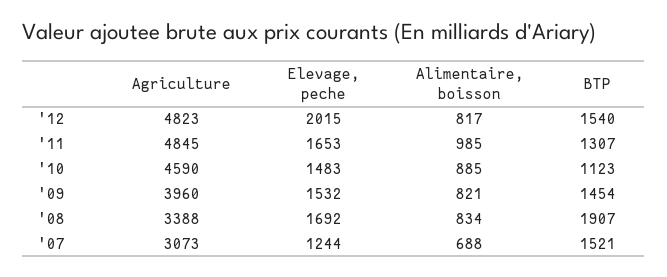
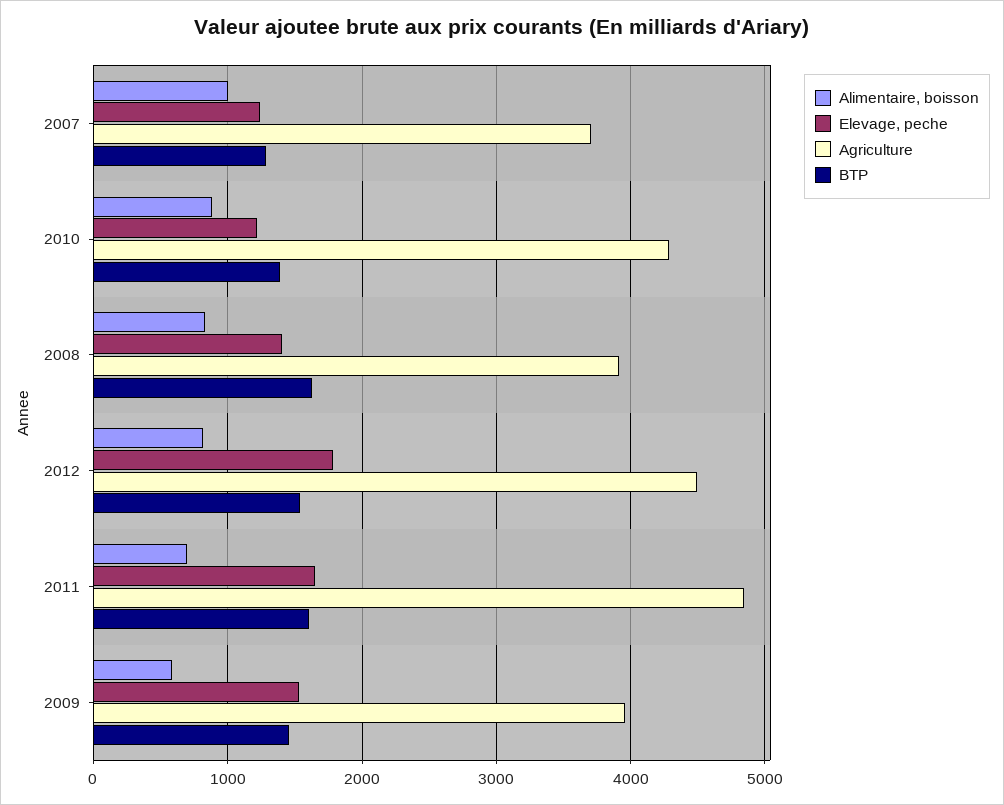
  {
    "Agriculture": {
-     "'12": 4823,
+     "'12": 4500,
      "'11": 4845,
-     "'10": 4590,
+     "'10": 4300,
      "'09": 3960,
-     "'08": 3388,
+     "'08": 3900,
-     "'07": 3073
+     "'07": 3700
    },
    "Elevage, peche": {
-     "'12": 2015,
+     "'12": 1800,
      "'11": 1653,
-     "'10": 1483,
+     "'10": 1200,
      "'09": 1532,
-     "'08": 1692,
+     "'08": 1400,
      "'07": 1244
    },
    "Alimentaire, boisson": {
      "'12": 817,
-     "'11": 985,
+     "'11": 700,
      "'10": 885,
-     "'09": 821,
+     "'09": 600,
      "'08": 834,
-     "'07": 688
+     "'07": 1000
    },
    "BTP": {
      "'12": 1540,
-     "'11": 1307,
+     "'11": 1600,
-     "'10": 1123,
+     "'10": 1400,
      "'09": 1454,
-     "'08": 1907,
+     "'08": 1600,
-     "'07": 1521
+     "'07": 1300
    }
  }

